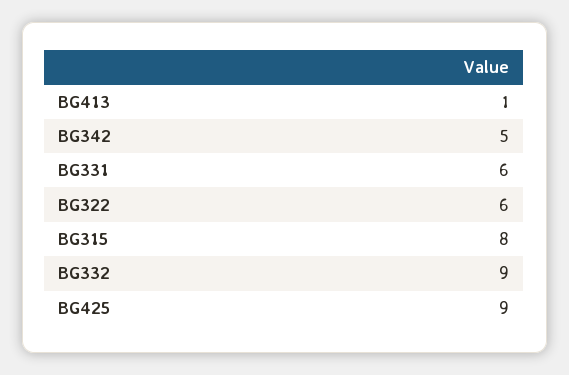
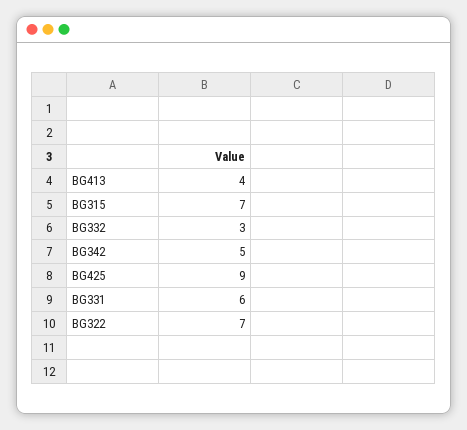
  {
-   "BG413": 1,
+   "BG413": 4,
    "BG342": 5,
    "BG331": 6,
-   "BG322": 6,
+   "BG322": 7,
-   "BG315": 8,
+   "BG315": 7,
-   "BG332": 9,
+   "BG332": 3,
    "BG425": 9
  }

